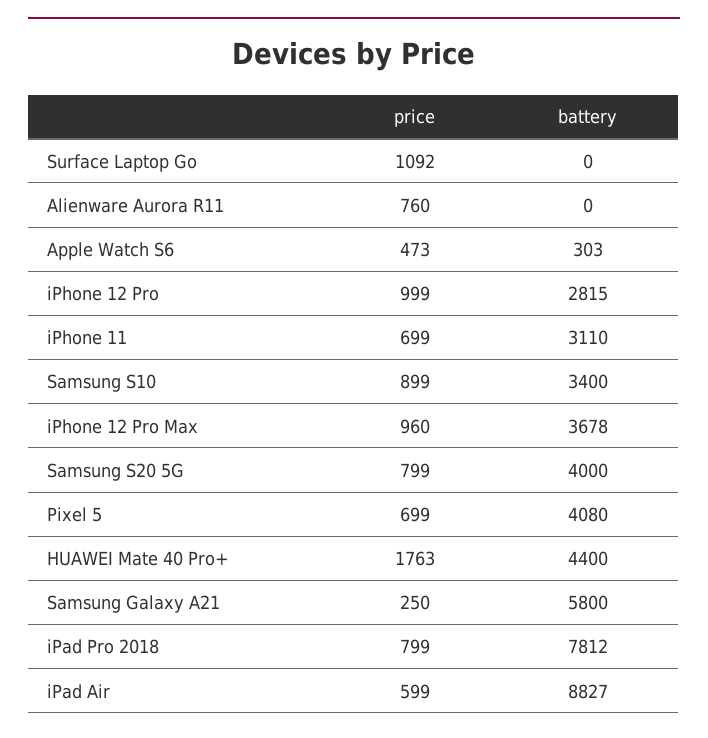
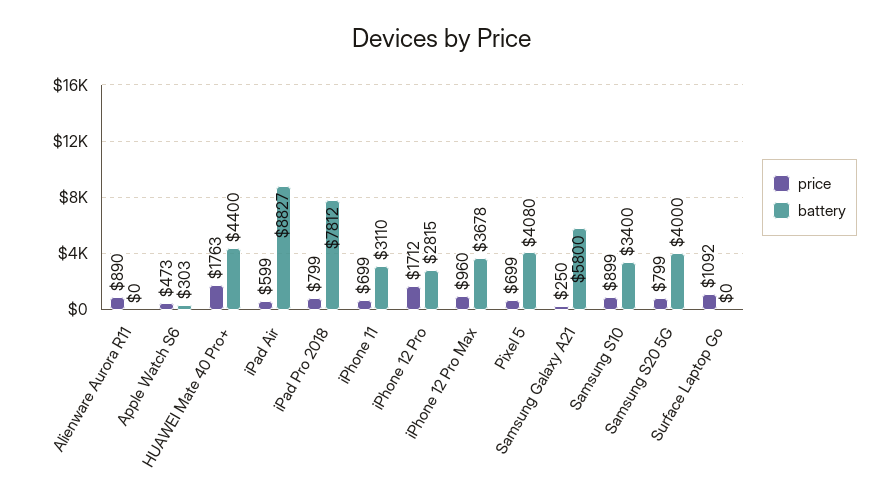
  {
    "price": {
      "Surface Laptop Go": 1092,
-     "Alienware Aurora R11": 760,
+     "Alienware Aurora R11": 890,
      "Apple Watch S6": 473,
-     "iPhone 12 Pro": 999,
+     "iPhone 12 Pro": 1712,
      "iPhone 11": 699,
      "Samsung S10": 899,
      "iPhone 12 Pro Max": 960,
      "Samsung S20 5G": 799,
      "Pixel 5": 699,
      "HUAWEI Mate 40 Pro+": 1763,
      "Samsung Galaxy A21": 250,
      "iPad Pro 2018": 799,
      "iPad Air": 599
    },
    "battery": {
      "Surface Laptop Go": 0,
      "Alienware Aurora R11": 0,
      "Apple Watch S6": 303,
      "iPhone 12 Pro": 2815,
      "iPhone 11": 3110,
      "Samsung S10": 3400,
      "iPhone 12 Pro Max": 3678,
      "Samsung S20 5G": 4000,
      "Pixel 5": 4080,
      "HUAWEI Mate 40 Pro+": 4400,
      "Samsung Galaxy A21": 5800,
      "iPad Pro 2018": 7812,
      "iPad Air": 8827
    }
  }

